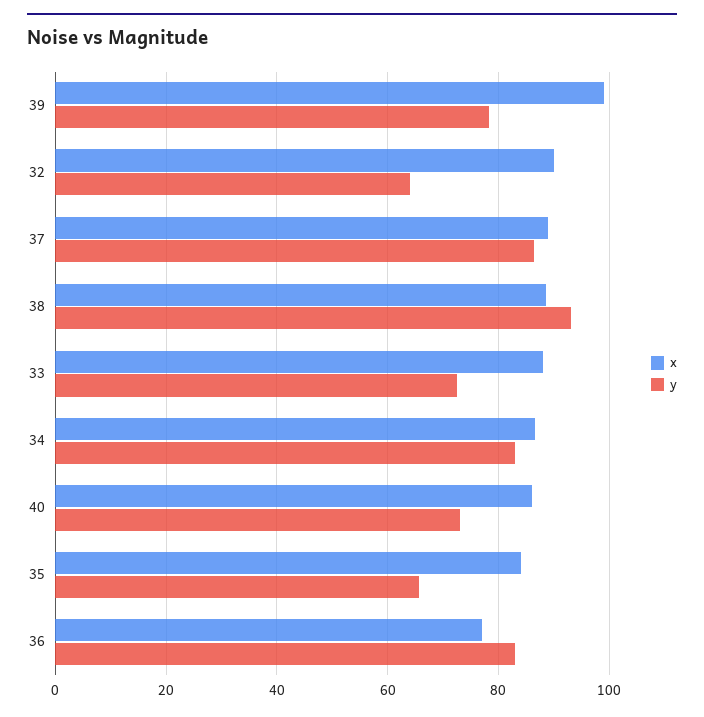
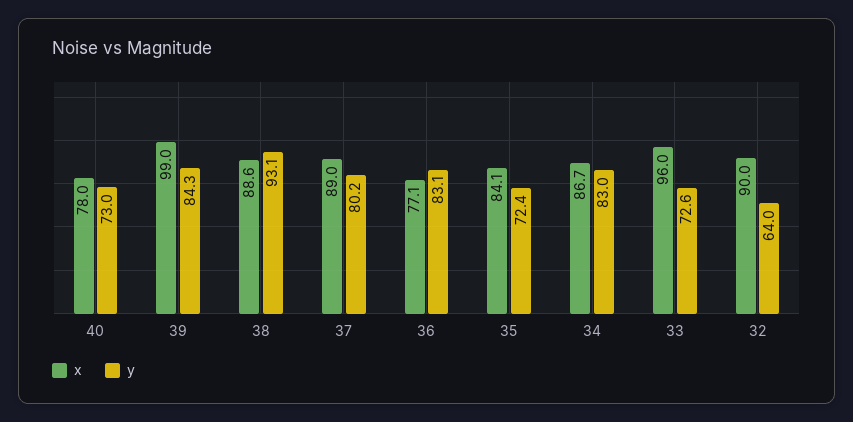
  {
    "x": {
      "39": 99,
      "32": 90,
      "37": 89,
      "38": 88.6,
-     "33": 88,
+     "33": 96,
      "34": 86.7,
-     "40": 86,
+     "40": 78,
      "35": 84.1,
      "36": 77.1
    },
    "y": {
-     "39": 78,
+     "39": 84.3,
      "32": 64,
-     "37": 86,
+     "37": 80.2,
      "38": 93.1,
      "33": 72.6,
      "34": 83,
      "40": 73,
-     "35": 66,
+     "35": 72.4,
      "36": 83.1
    }
  }

